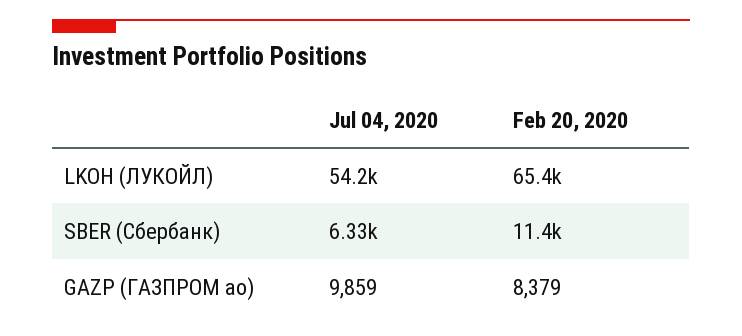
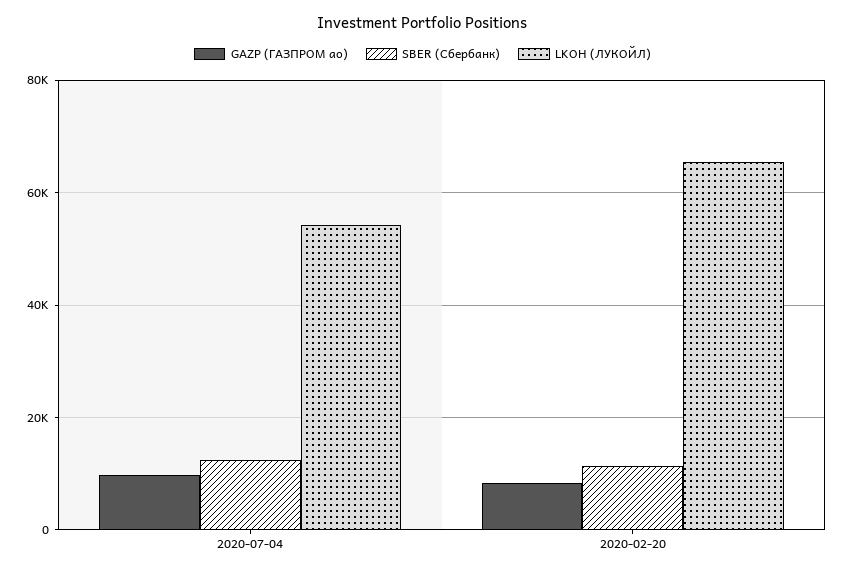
  {
    "LKOH (ЛУКОЙЛ)": {
      "Jul 04, 2020": 54200,
      "Feb 20, 2020": 65400
    },
    "SBER (Сбербанк)": {
-     "Jul 04, 2020": 6330,
+     "Jul 04, 2020": 12000,
      "Feb 20, 2020": 11400
    },
    "GAZP (ГАЗПРОМ ао)": {
      "Jul 04, 2020": 9859,
      "Feb 20, 2020": 8379
    }
  }

